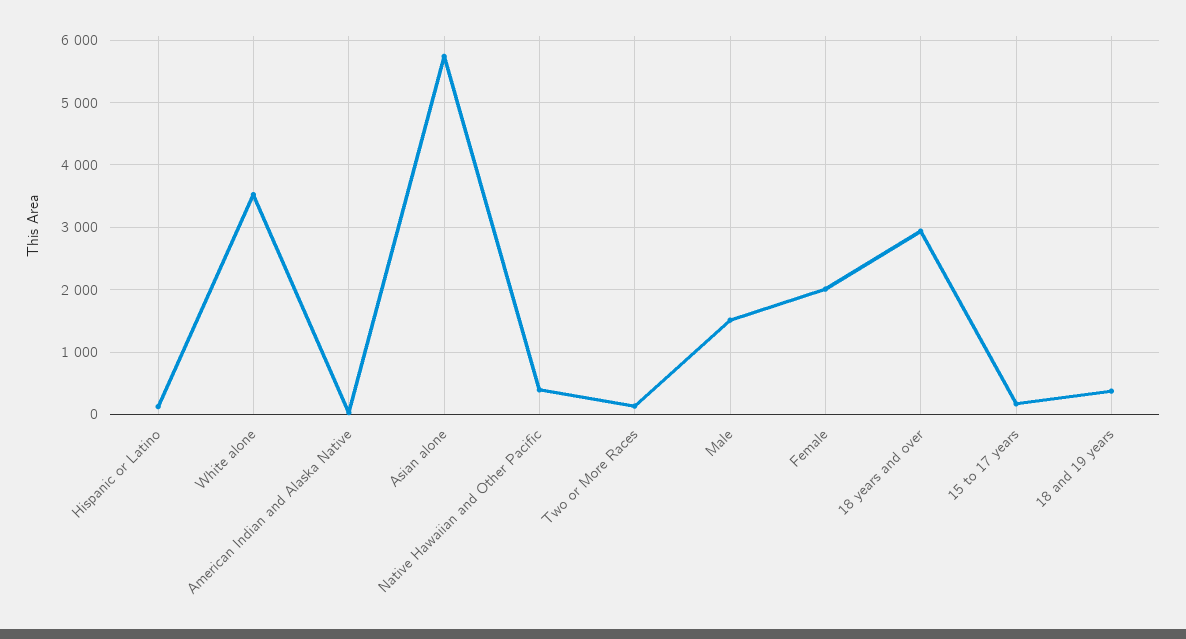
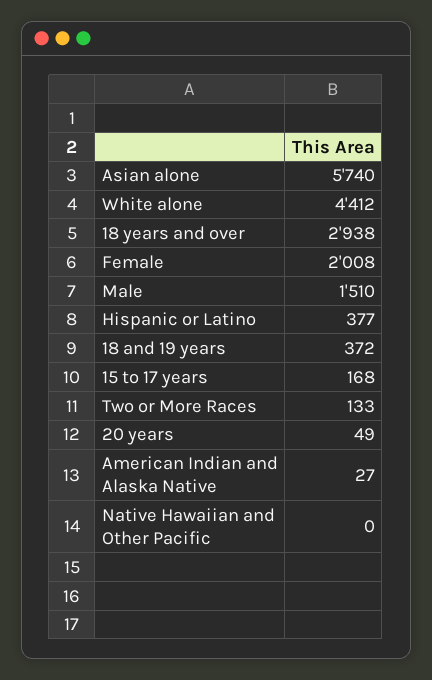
  {
-   "Hispanic or Latino": 100,
+   "Hispanic or Latino": 377,
-   "White alone": 3500,
+   "White alone": 4412,
    "American Indian and Alaska Native": 27,
    "Asian alone": 5740,
-   "Native Hawaiian and Other Pacific": 400,
+   "Native Hawaiian and Other Pacific": 0,
    "Two or More Races": 133,
    "Male": 1510,
    "Female": 2008,
    "18 years and over": 2938,
    "15 to 17 years": 168,
-   "18 and 19 years": 372
+   "18 and 19 years": 372,
+   "20 years": 49
  }

